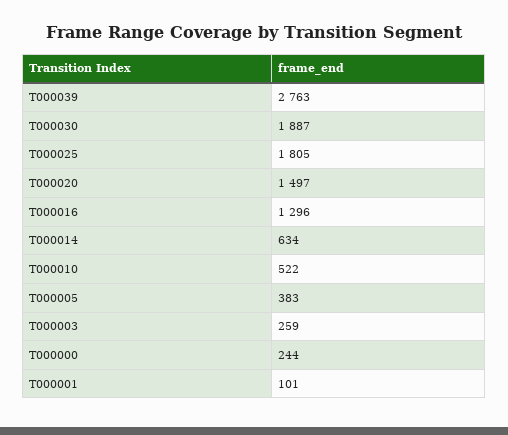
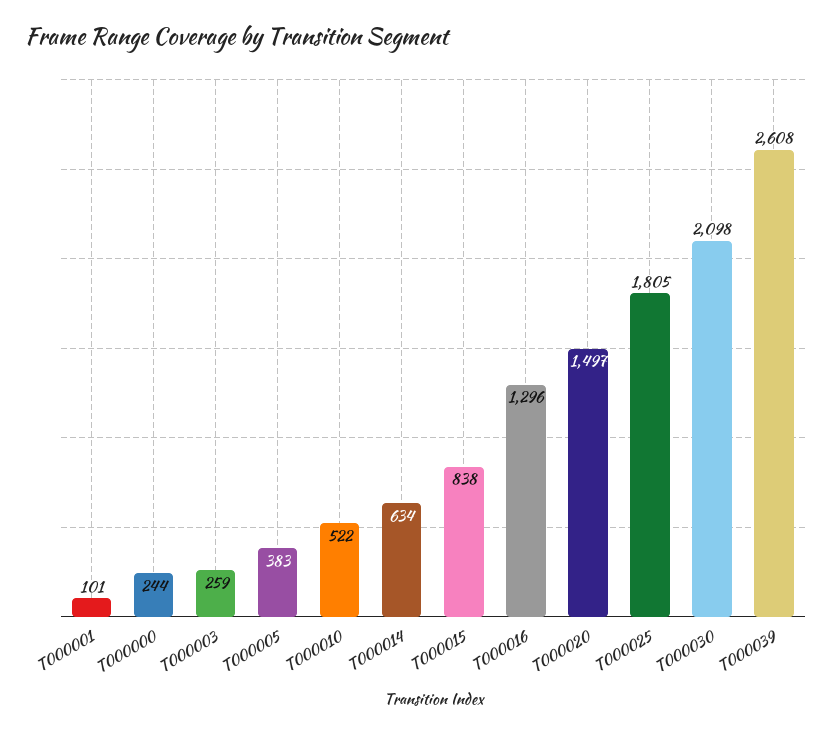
  {
-   "T000039": 2763,
+   "T000039": 2608,
-   "T000030": 1887,
+   "T000030": 2098,
    "T000025": 1805,
    "T000020": 1497,
    "T000016": 1296,
    "T000014": 634,
    "T000010": 522,
    "T000005": 383,
    "T000003": 259,
    "T000000": 244,
-   "T000001": 101
+   "T000001": 101,
+   "T000015": 838
  }

